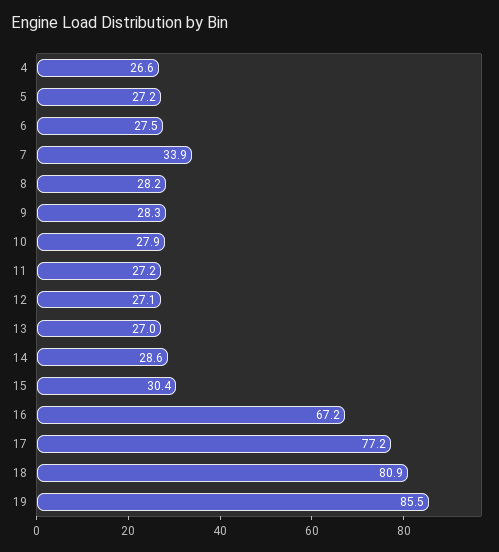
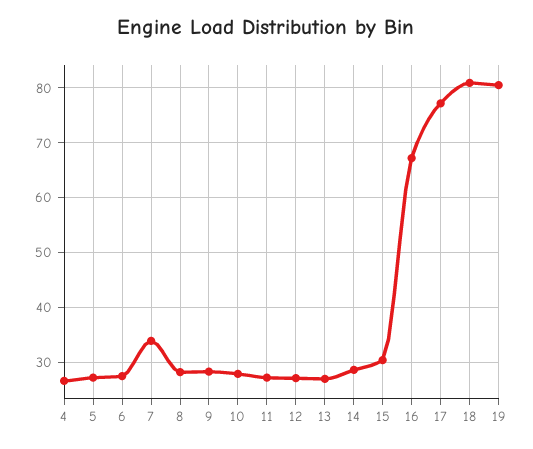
  {
    "4": 26.6,
    "5": 27.2,
    "6": 27.5,
    "7": 33.9,
    "8": 28.2,
    "9": 28.3,
    "10": 27.9,
    "11": 27.2,
    "12": 27.1,
    "13": 27,
    "14": 28.6,
    "15": 30.4,
    "16": 67.2,
    "17": 77.2,
    "18": 80.9,
-   "19": 85.5
+   "19": 80
  }

